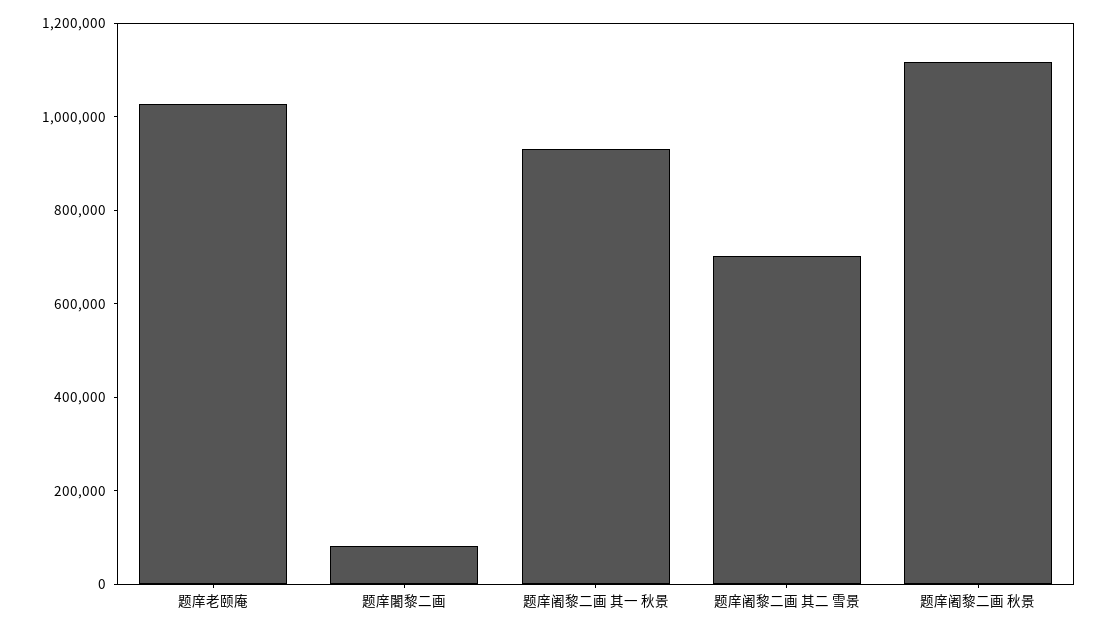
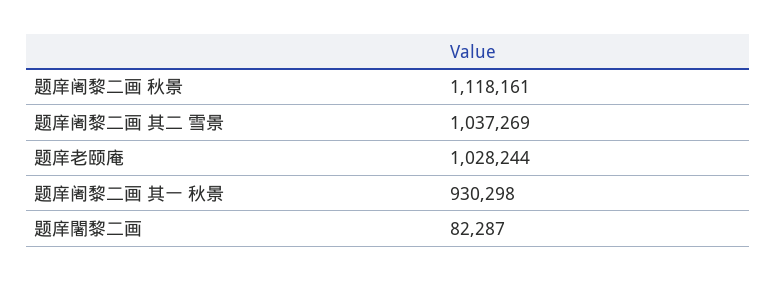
  {
    "题庠老颐庵": 1028244,
    "题庠闍黎二画": 82287,
    "题庠阇黎二画 其一 秋景": 930298,
-   "题庠阇黎二画 其二 雪景": 700000,
+   "题庠阇黎二画 其二 雪景": 1037269,
    "题庠阇黎二画 秋景": 1118161
  }

